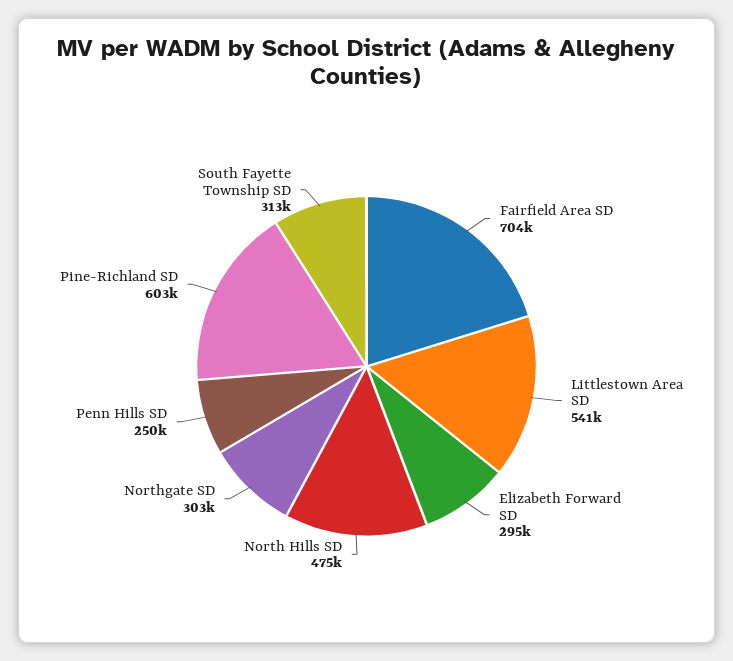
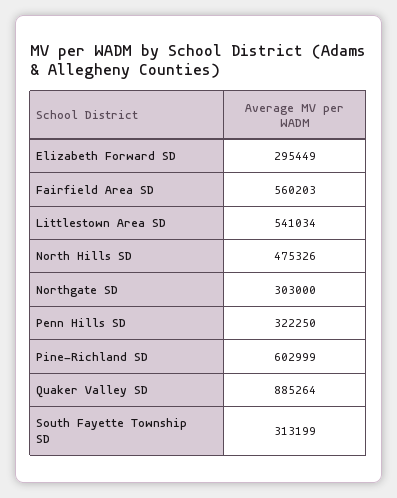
  {
-   "Fairfield Area SD": 704000,
+   "Fairfield Area SD": 560203,
    "Littlestown Area SD": 541034,
    "Elizabeth Forward SD": 295449,
    "North Hills SD": 475326,
    "Northgate SD": 303000,
-   "Penn Hills SD": 250000,
+   "Penn Hills SD": 322250,
    "Pine-Richland SD": 602999,
-   "South Fayette Township SD": 313199
+   "South Fayette Township SD": 313199,
+   "Quaker Valley SD": 885264
  }

